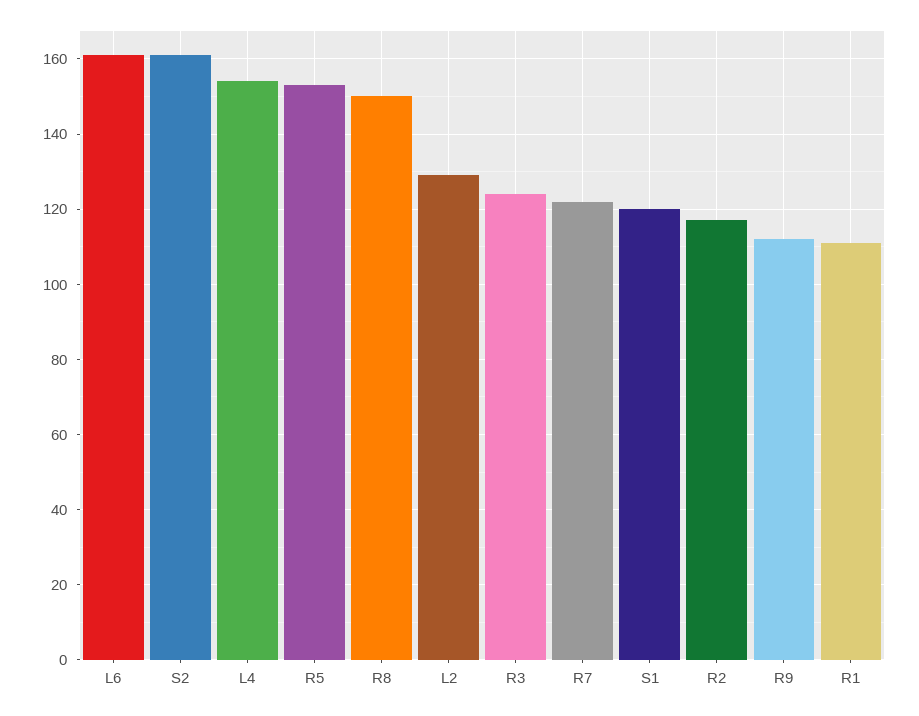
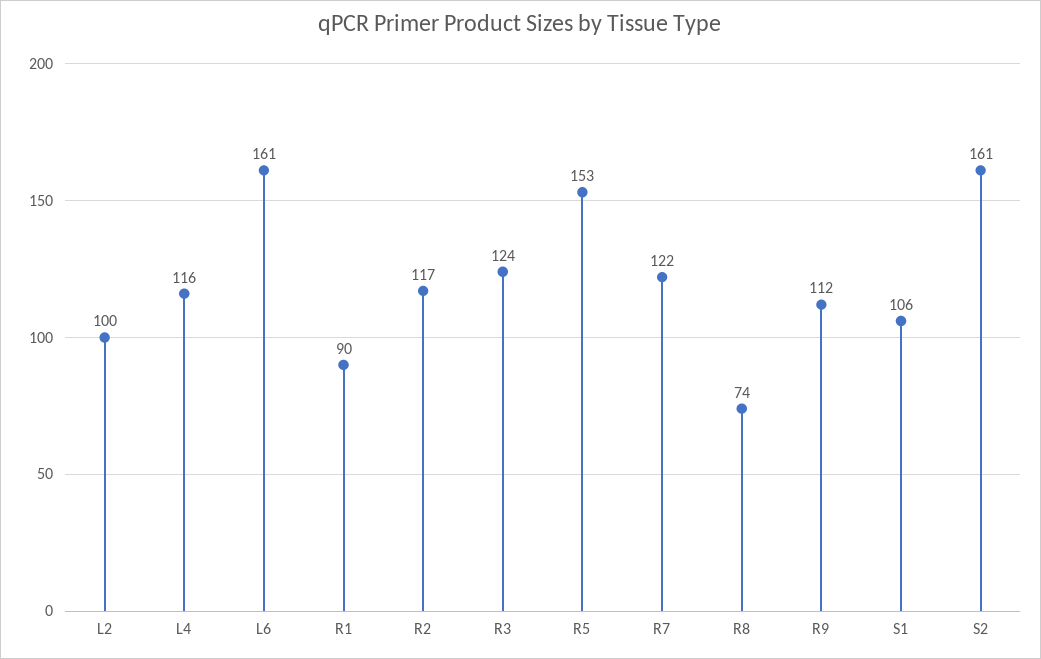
  {
    "L6": 161,
    "S2": 161,
-   "L4": 155,
+   "L4": 116,
    "R5": 153,
-   "R8": 150,
+   "R8": 74,
-   "L2": 130,
+   "L2": 100,
    "R3": 124,
    "R7": 122,
-   "S1": 120,
+   "S1": 106,
    "R2": 117,
    "R9": 112,
-   "R1": 110
+   "R1": 90
  }

